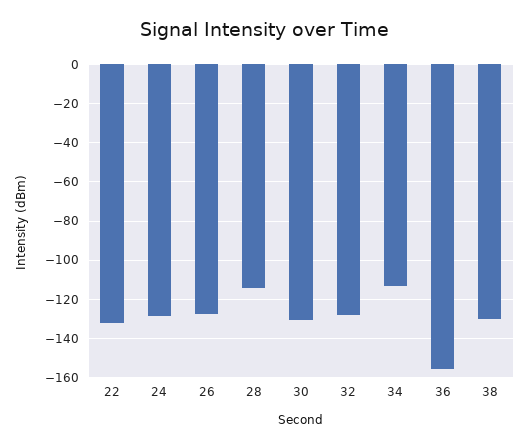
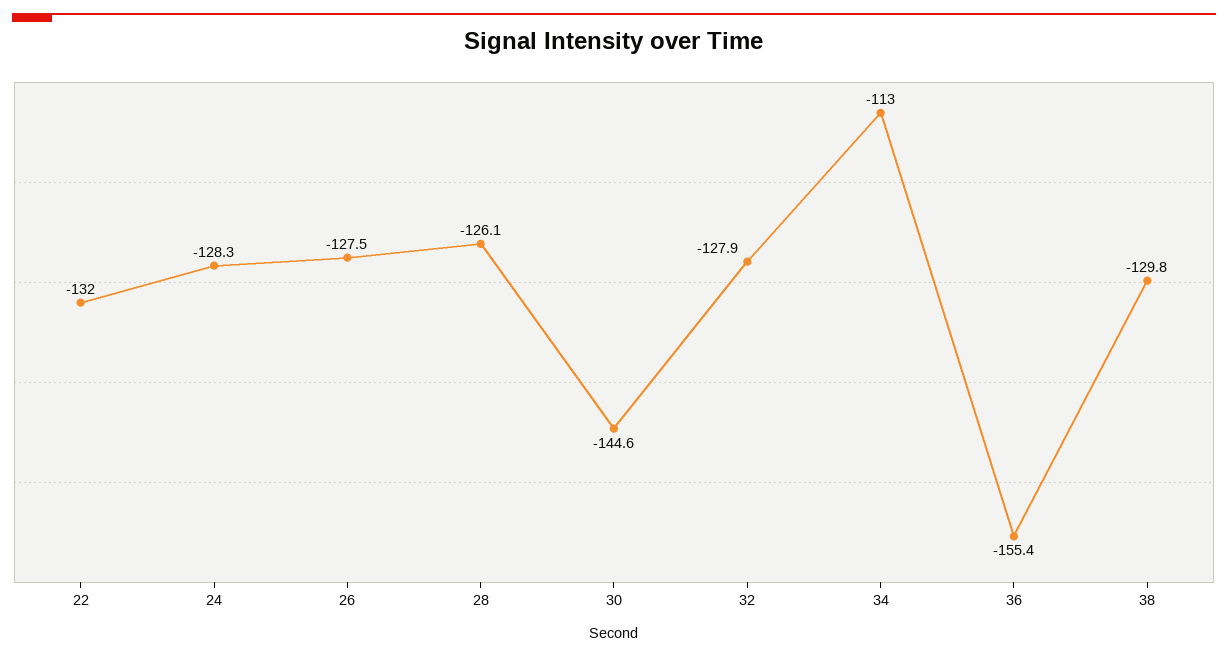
  {
    "22": -132,
    "24": -128.3,
    "26": -127.5,
-   "28": -115,
+   "28": -126.1,
-   "30": -130,
+   "30": -144.6,
    "32": -127.9,
    "34": -113,
    "36": -155.4,
    "38": -129.8
  }

